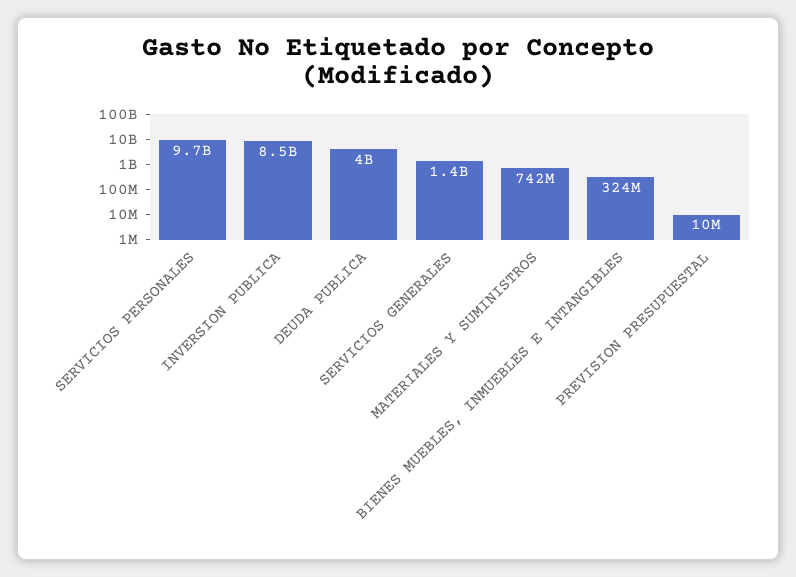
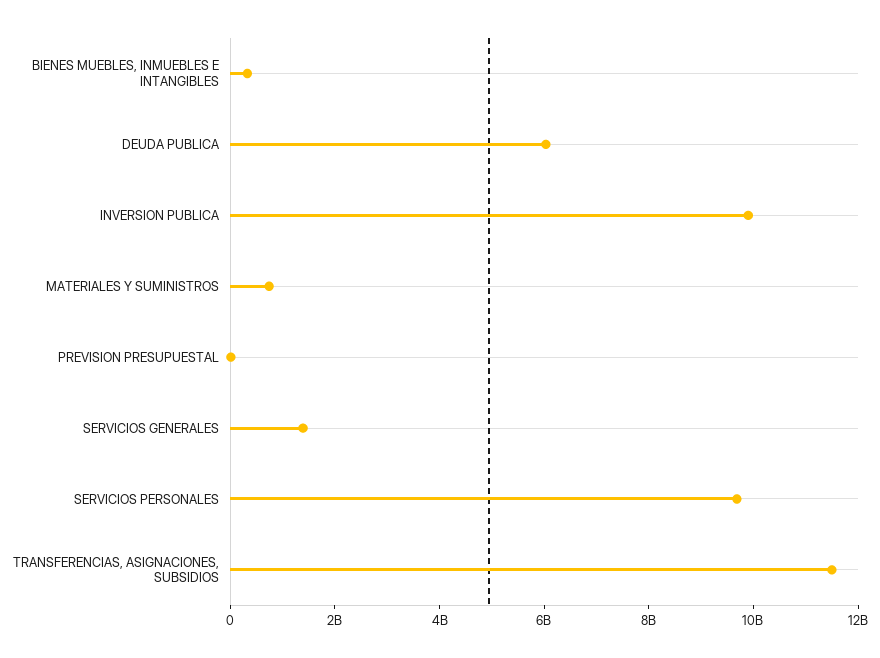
  {
    "SERVICIOS PERSONALES": 9700000000,
-   "INVERSION PUBLICA": 8500000000,
+   "INVERSION PUBLICA": 10000000000,
-   "DEUDA PUBLICA": 4000000000,
+   "DEUDA PUBLICA": 6000000000,
    "SERVICIOS GENERALES": 1400000000,
    "MATERIALES Y SUMINISTROS": 742000000,
    "BIENES MUEBLES, INMUEBLES E INTANGIBLES": 324000000,
-   "PREVISION PRESUPUESTAL": 10000000
+   "PREVISION PRESUPUESTAL": 10000000,
+   "TRANSFERENCIAS, ASIGNACIONES, SUBSIDIOS": 11500000000
  }

